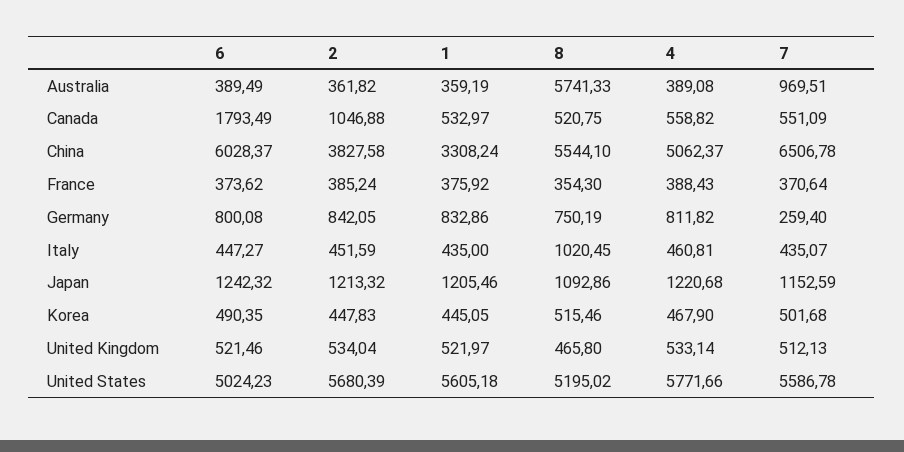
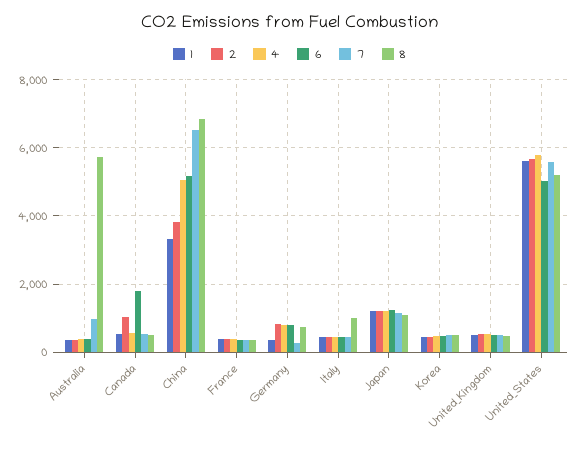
  {
    "6": {
      "Australia": 389.49,
      "Canada": 1793.49,
-     "China": 6028.37,
+     "China": 5200,
      "France": 373.62,
      "Germany": 800.08,
      "Italy": 447.27,
      "Japan": 1242.32,
      "Korea": 490.35,
      "United Kingdom": 521.46,
      "United States": 5024.23
    },
    "2": {
      "Australia": 361.82,
      "Canada": 1046.88,
      "China": 3827.58,
      "France": 385.24,
      "Germany": 842.05,
      "Italy": 451.59,
      "Japan": 1213.32,
      "Korea": 447.83,
      "United Kingdom": 534.04,
      "United States": 5680.39
    },
    "1": {
      "Australia": 359.19,
      "Canada": 532.97,
      "China": 3308.24,
      "France": 375.92,
-     "Germany": 832.86,
+     "Germany": 400,
      "Italy": 435,
      "Japan": 1205.46,
      "Korea": 445.05,
      "United Kingdom": 521.97,
      "United States": 5605.18
    },
    "8": {
      "Australia": 5741.33,
      "Canada": 520.75,
-     "China": 5544.1,
+     "China": 6800,
      "France": 354.3,
      "Germany": 750.19,
      "Italy": 1020.45,
      "Japan": 1092.86,
      "Korea": 515.46,
      "United Kingdom": 465.8,
      "United States": 5195.02
    },
    "4": {
      "Australia": 389.08,
      "Canada": 558.82,
      "China": 5062.37,
      "France": 388.43,
      "Germany": 811.82,
      "Italy": 460.81,
      "Japan": 1220.68,
      "Korea": 467.9,
      "United Kingdom": 533.14,
      "United States": 5771.66
    },
    "7": {
      "Australia": 969.51,
      "Canada": 551.09,
      "China": 6506.78,
      "France": 370.64,
      "Germany": 259.4,
      "Italy": 435.07,
      "Japan": 1152.59,
      "Korea": 501.68,
      "United Kingdom": 512.13,
      "United States": 5586.78
    }
  }

